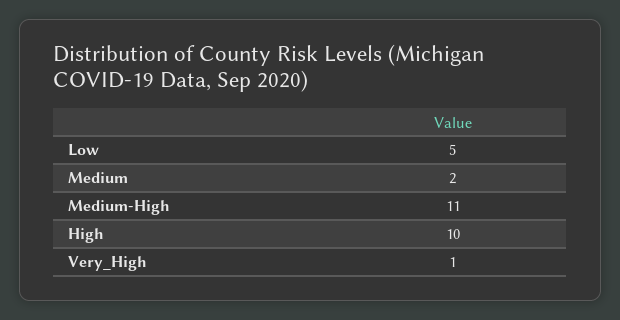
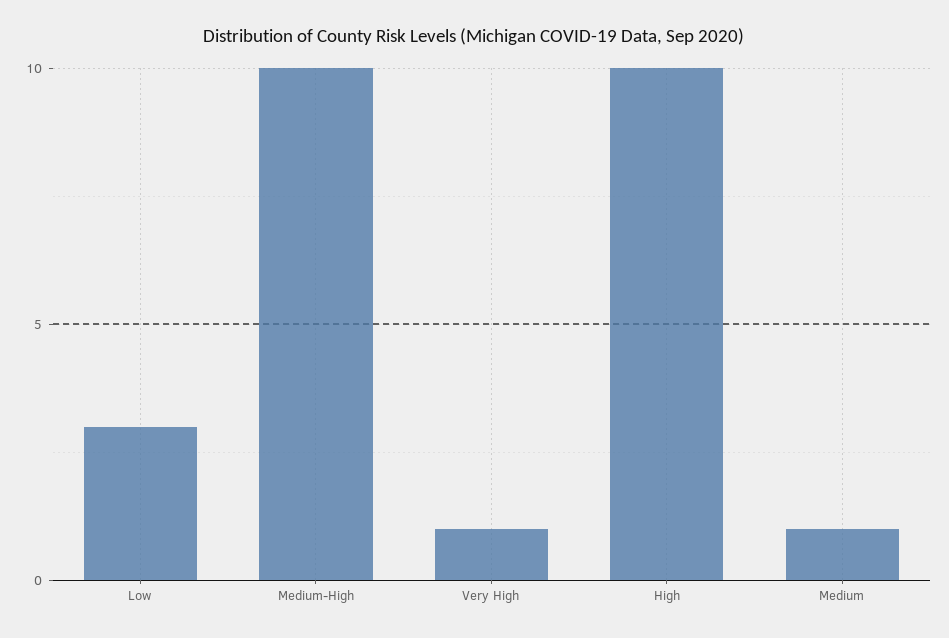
  {
-   "Low": 5,
+   "Low": 3,
-   "Medium": 2,
+   "Medium": 1,
-   "Medium-High": 11,
+   "Medium-High": 10,
    "High": 10,
    "Very_High": 1
  }

